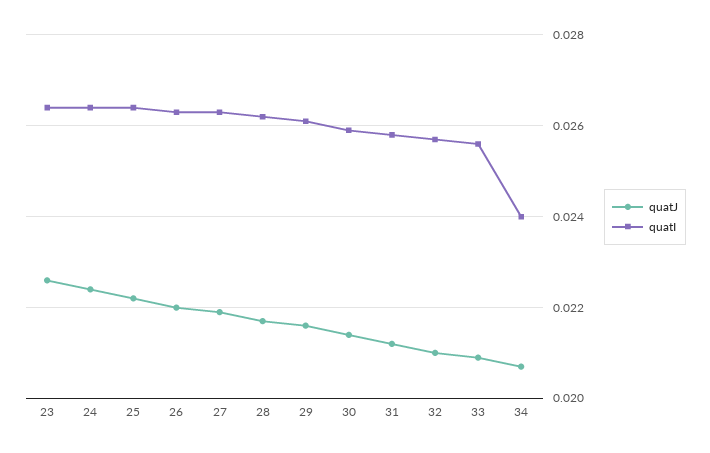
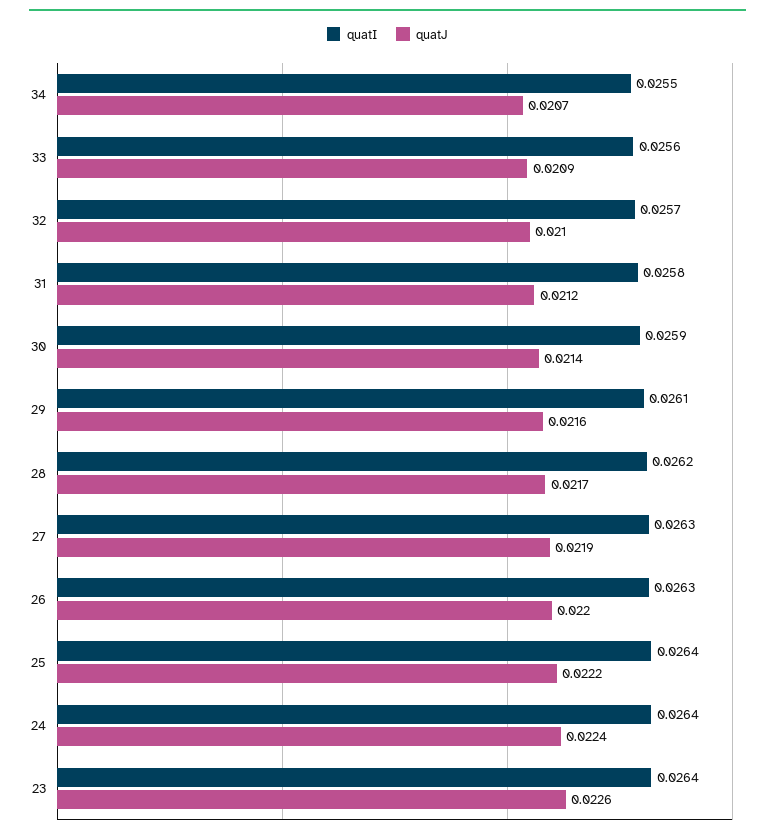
  {
    "quatJ": {
      "23": 0.0226,
      "24": 0.0224,
      "25": 0.0222,
      "26": 0.022,
      "27": 0.0219,
      "28": 0.0217,
      "29": 0.0216,
      "30": 0.0214,
      "31": 0.0212,
      "32": 0.021,
      "33": 0.0209,
      "34": 0.0207
    },
    "quatI": {
      "23": 0.0264,
      "24": 0.0264,
      "25": 0.0264,
      "26": 0.0263,
      "27": 0.0263,
      "28": 0.0262,
      "29": 0.0261,
      "30": 0.0259,
      "31": 0.0258,
      "32": 0.0257,
      "33": 0.0256,
-     "34": 0.024
+     "34": 0.0255
    }
  }

